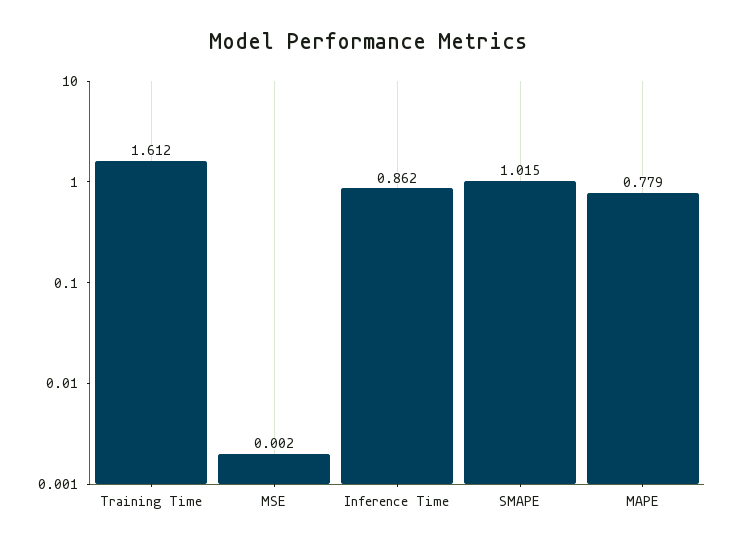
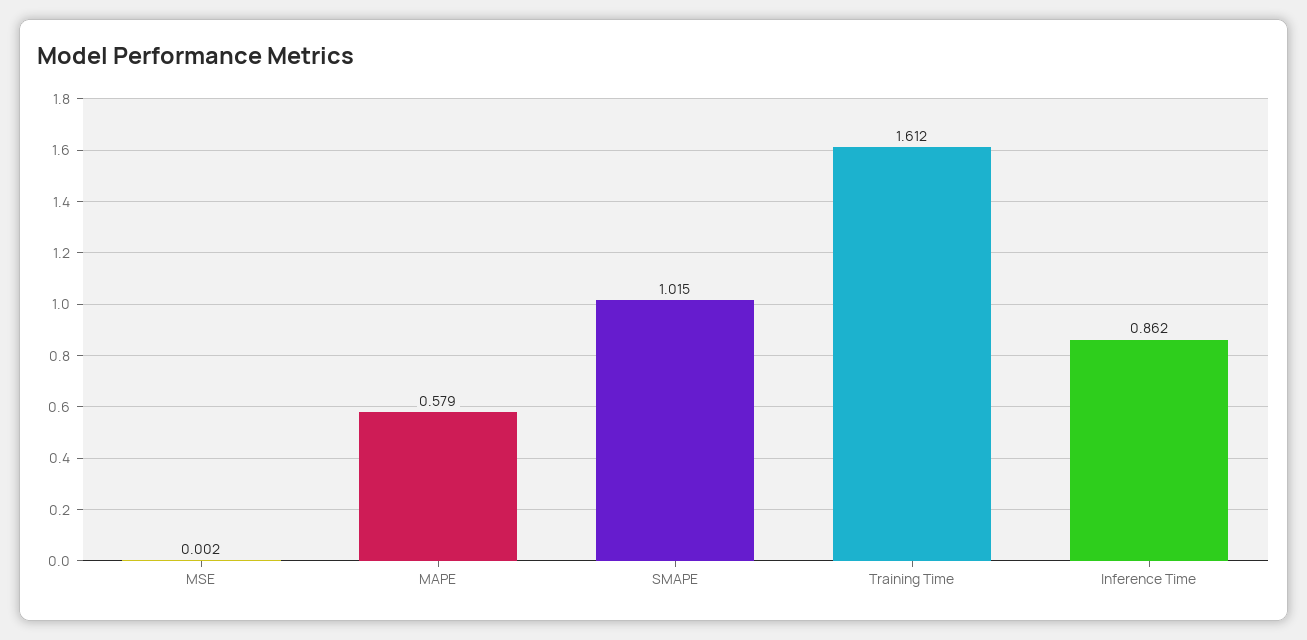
  {
    "Training Time": 1.612,
    "MSE": 0.002,
    "Inference Time": 0.862,
    "SMAPE": 1.015,
-   "MAPE": 0.779
+   "MAPE": 0.579
  }

